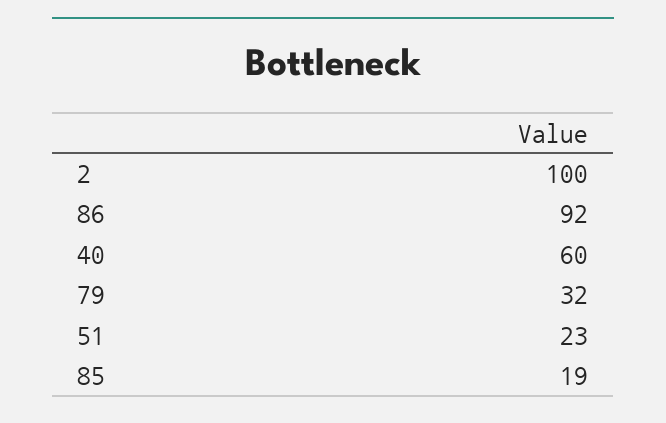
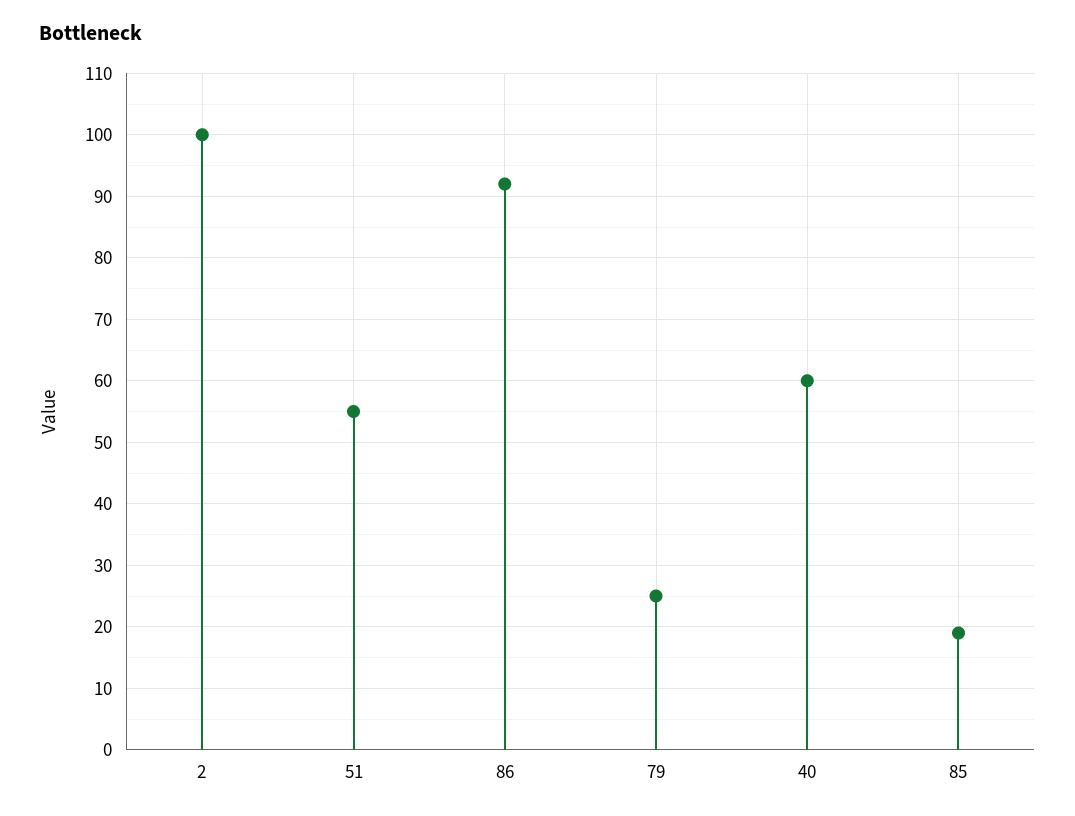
  {
    "2": 100,
    "86": 92,
    "40": 60,
-   "79": 32,
+   "79": 25,
-   "51": 23,
+   "51": 55,
    "85": 19
  }

